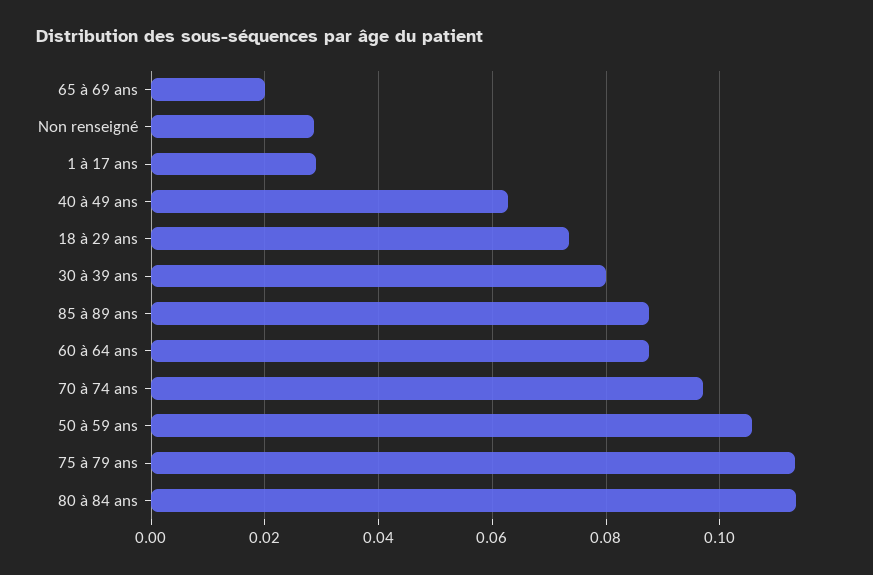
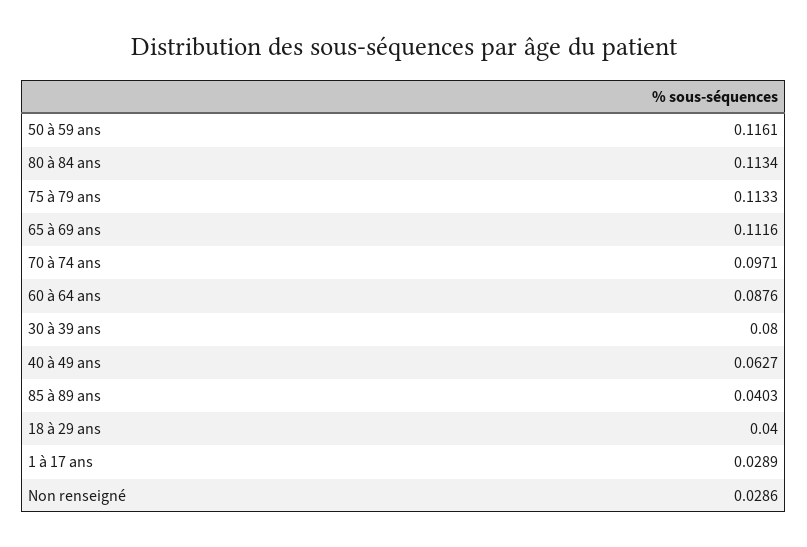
  {
-   "65 à 69 ans": 0.02,
+   "65 à 69 ans": 0.1116,
    "Non renseigné": 0.0286,
    "1 à 17 ans": 0.0289,
    "40 à 49 ans": 0.0627,
-   "18 à 29 ans": 0.074,
+   "18 à 29 ans": 0.04,
    "30 à 39 ans": 0.08,
-   "85 à 89 ans": 0.088,
+   "85 à 89 ans": 0.0403,
    "60 à 64 ans": 0.0876,
    "70 à 74 ans": 0.0971,
-   "50 à 59 ans": 0.106,
+   "50 à 59 ans": 0.1161,
    "75 à 79 ans": 0.1133,
    "80 à 84 ans": 0.1134
  }

